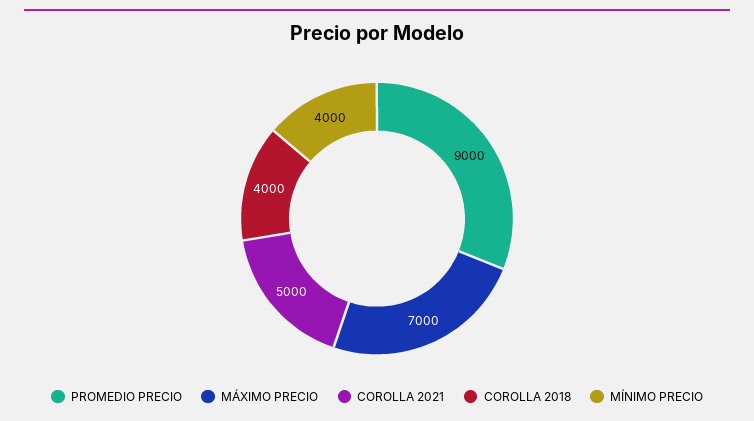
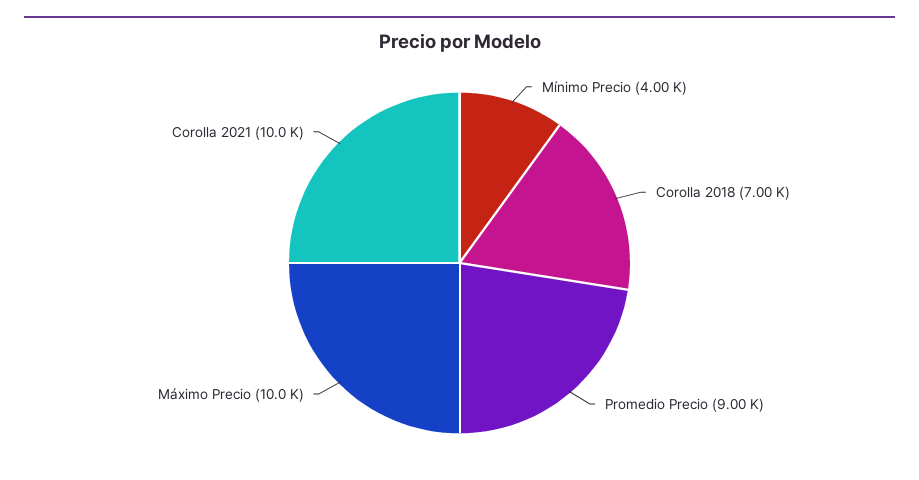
  {
    "PROMEDIO PRECIO": 9000,
-   "MÁXIMO PRECIO": 7000,
+   "MÁXIMO PRECIO": 10000,
-   "COROLLA 2021": 5000,
+   "COROLLA 2021": 10000,
-   "COROLLA 2018": 4000,
+   "COROLLA 2018": 7000,
    "MÍNIMO PRECIO": 4000
  }

